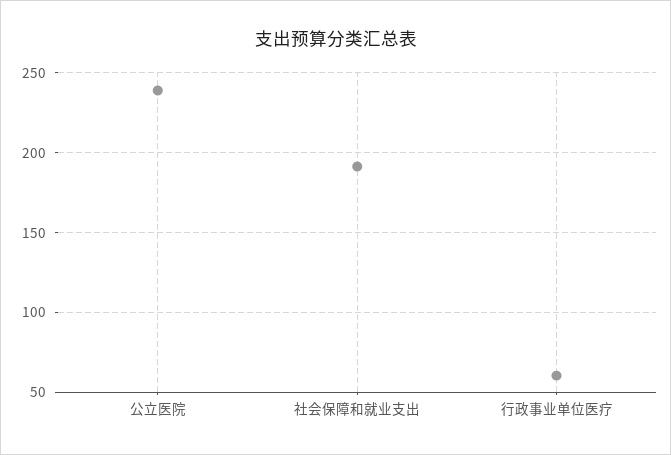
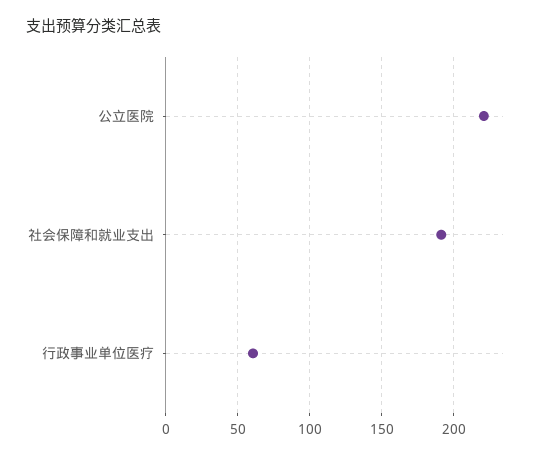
  {
-   "公立医院": 240,
+   "公立医院": 220,
    "社会保障和就业支出": 190,
    "行政事业单位医疗": 60
  }

